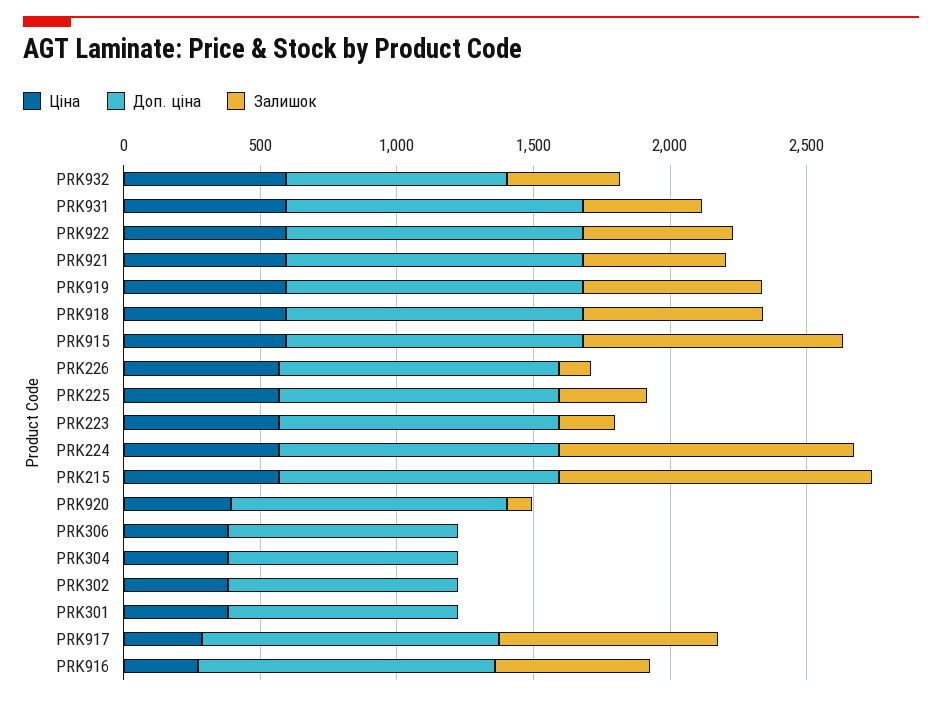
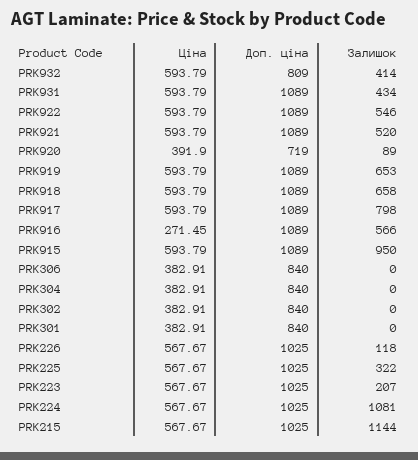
  {
    "Ціна": {
      "PRK932": 593.79,
      "PRK931": 593.79,
      "PRK922": 593.79,
      "PRK921": 593.79,
      "PRK919": 593.79,
      "PRK918": 593.79,
      "PRK915": 593.79,
      "PRK226": 567.67,
      "PRK225": 567.67,
      "PRK223": 567.67,
      "PRK224": 567.67,
      "PRK215": 567.67,
      "PRK920": 391.9,
      "PRK306": 382.91,
      "PRK304": 382.91,
      "PRK302": 382.91,
      "PRK301": 382.91,
-     "PRK917": 300,
+     "PRK917": 593.79,
      "PRK916": 271.45
    },
    "Доп. ціна": {
      "PRK932": 809,
      "PRK931": 1089,
      "PRK922": 1089,
      "PRK921": 1089,
      "PRK919": 1089,
      "PRK918": 1089,
      "PRK915": 1089,
      "PRK226": 1025,
      "PRK225": 1025,
      "PRK223": 1025,
      "PRK224": 1025,
      "PRK215": 1025,
-     "PRK920": 1000,
+     "PRK920": 719,
      "PRK306": 840,
      "PRK304": 840,
      "PRK302": 840,
      "PRK301": 840,
      "PRK917": 1089,
      "PRK916": 1089
    },
    "Залишок": {
      "PRK932": 414,
      "PRK931": 434,
      "PRK922": 546,
      "PRK921": 520,
      "PRK919": 653,
      "PRK918": 658,
      "PRK915": 950,
      "PRK226": 118,
      "PRK225": 322,
      "PRK223": 207,
      "PRK224": 1081,
      "PRK215": 1144,
      "PRK920": 89,
      "PRK306": 0,
      "PRK304": 0,
      "PRK302": 0,
      "PRK301": 0,
      "PRK917": 798,
      "PRK916": 566
    }
  }

